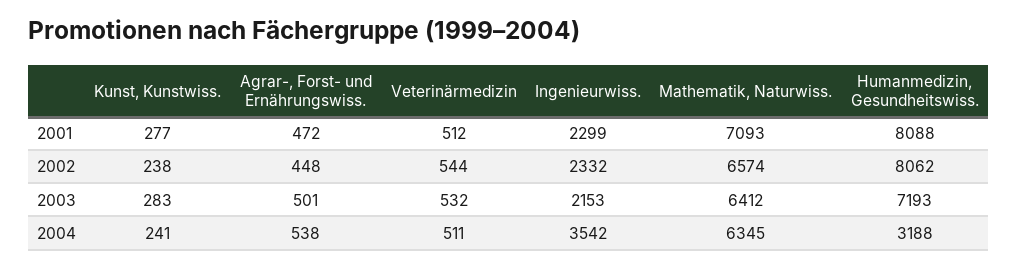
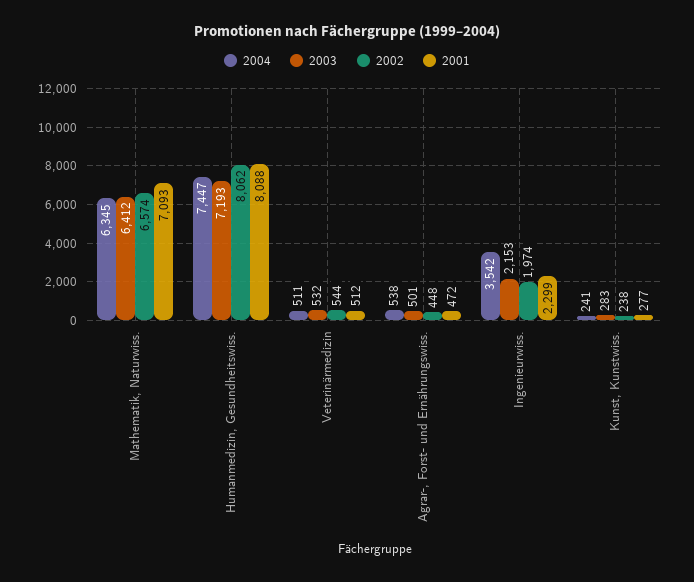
  {
    "2001": {
      "Kunst, Kunstwiss.": 277,
      "Agrar-, Forst- und Ernährungswiss.": 472,
      "Veterinärmedizin": 512,
      "Ingenieurwiss.": 2299,
      "Mathematik, Naturwiss.": 7093,
      "Humanmedizin, Gesundheitswiss.": 8088
    },
    "2002": {
      "Kunst, Kunstwiss.": 238,
      "Agrar-, Forst- und Ernährungswiss.": 448,
      "Veterinärmedizin": 544,
-     "Ingenieurwiss.": 2332,
+     "Ingenieurwiss.": 1974,
      "Mathematik, Naturwiss.": 6574,
      "Humanmedizin, Gesundheitswiss.": 8062
    },
    "2003": {
      "Kunst, Kunstwiss.": 283,
      "Agrar-, Forst- und Ernährungswiss.": 501,
      "Veterinärmedizin": 532,
      "Ingenieurwiss.": 2153,
      "Mathematik, Naturwiss.": 6412,
      "Humanmedizin, Gesundheitswiss.": 7193
    },
    "2004": {
      "Kunst, Kunstwiss.": 241,
      "Agrar-, Forst- und Ernährungswiss.": 538,
      "Veterinärmedizin": 511,
      "Ingenieurwiss.": 3542,
      "Mathematik, Naturwiss.": 6345,
-     "Humanmedizin, Gesundheitswiss.": 3188
+     "Humanmedizin, Gesundheitswiss.": 7447
    }
  }

